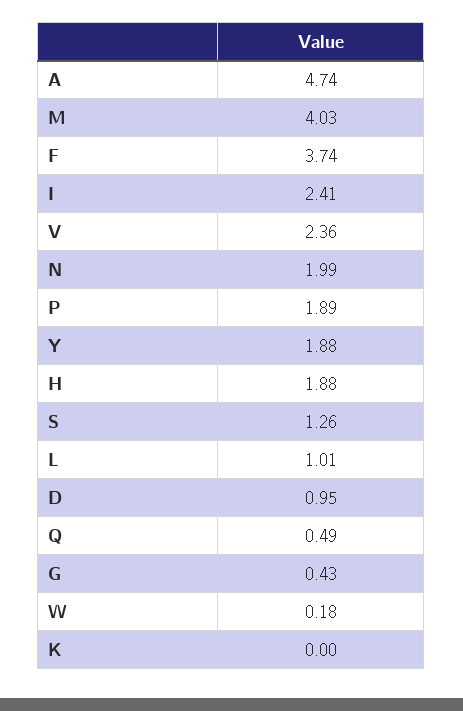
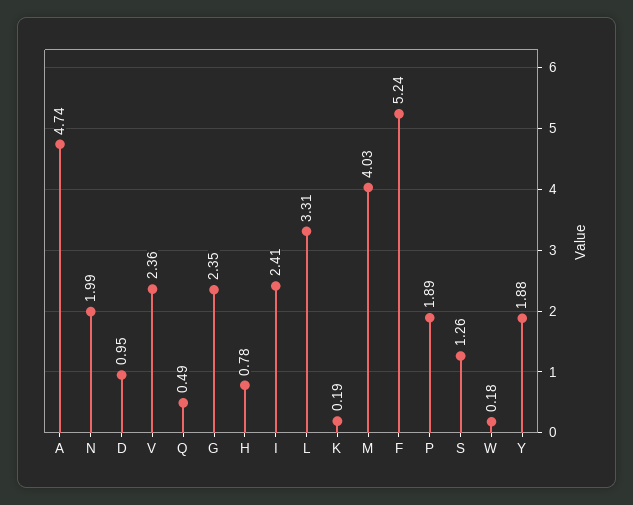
  {
    "A": 4.74,
    "M": 4.03,
-   "F": 3.74,
+   "F": 5.24,
    "I": 2.41,
    "V": 2.36,
    "N": 1.99,
    "P": 1.89,
    "Y": 1.88,
-   "H": 1.88,
+   "H": 0.78,
    "S": 1.26,
-   "L": 1.01,
+   "L": 3.31,
    "D": 0.95,
    "Q": 0.49,
-   "G": 0.43,
+   "G": 2.35,
    "W": 0.18,
-   "K": 0
+   "K": 0.19
  }

